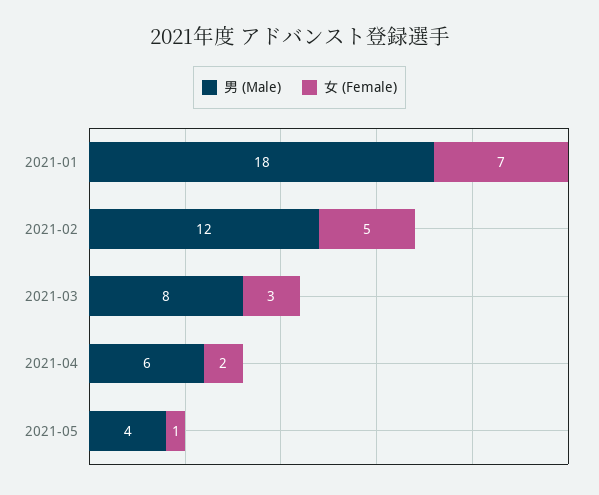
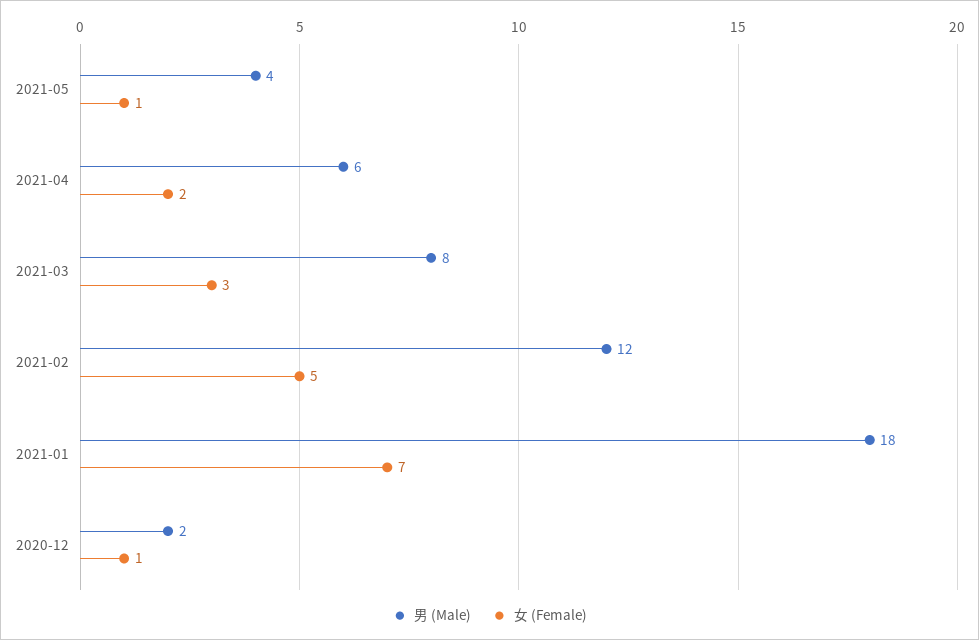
  {
    "男 (Male)": {
      "2021-01": 18,
      "2021-02": 12,
      "2021-03": 8,
      "2021-04": 6,
-     "2021-05": 4
+     "2021-05": 4,
+     "2020-12": 2
    },
    "女 (Female)": {
      "2021-01": 7,
      "2021-02": 5,
      "2021-03": 3,
      "2021-04": 2,
-     "2021-05": 1
+     "2021-05": 1,
+     "2020-12": 1
    }
  }

